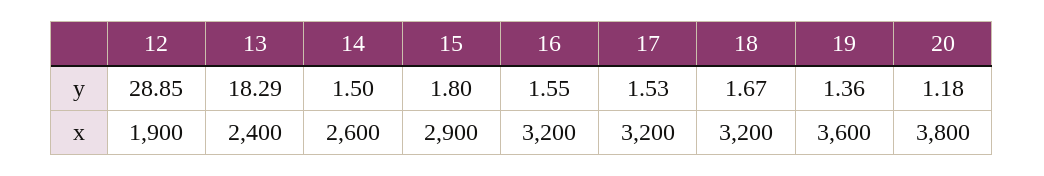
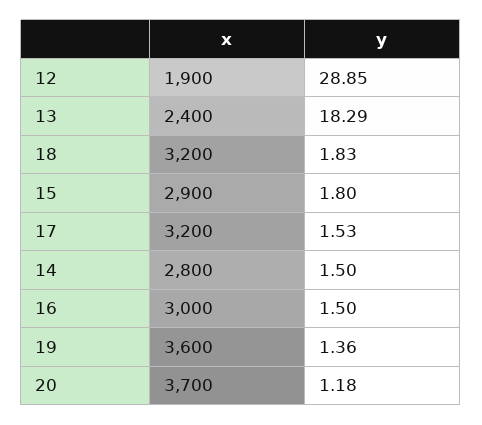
  {
    "12": {
      "y": 28.85,
      "x": 1900
    },
    "13": {
      "y": 18.29,
      "x": 2400
    },
    "14": {
      "y": 1.5,
-     "x": 2600
+     "x": 2800
    },
    "15": {
      "y": 1.8,
      "x": 2900
    },
    "16": {
-     "y": 1.55,
+     "y": 1.5,
-     "x": 3200
+     "x": 3000
    },
    "17": {
      "y": 1.53,
      "x": 3200
    },
    "18": {
-     "y": 1.67,
+     "y": 1.83,
      "x": 3200
    },
    "19": {
      "y": 1.36,
      "x": 3600
    },
    "20": {
      "y": 1.18,
-     "x": 3800
+     "x": 3700
    }
  }

